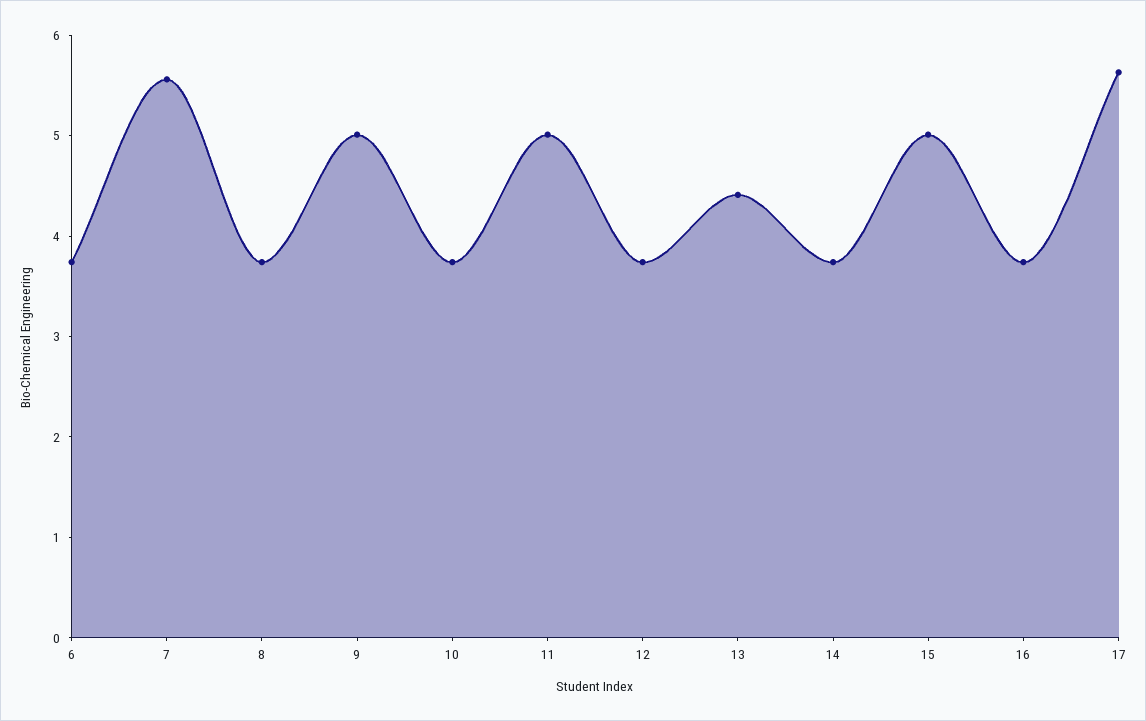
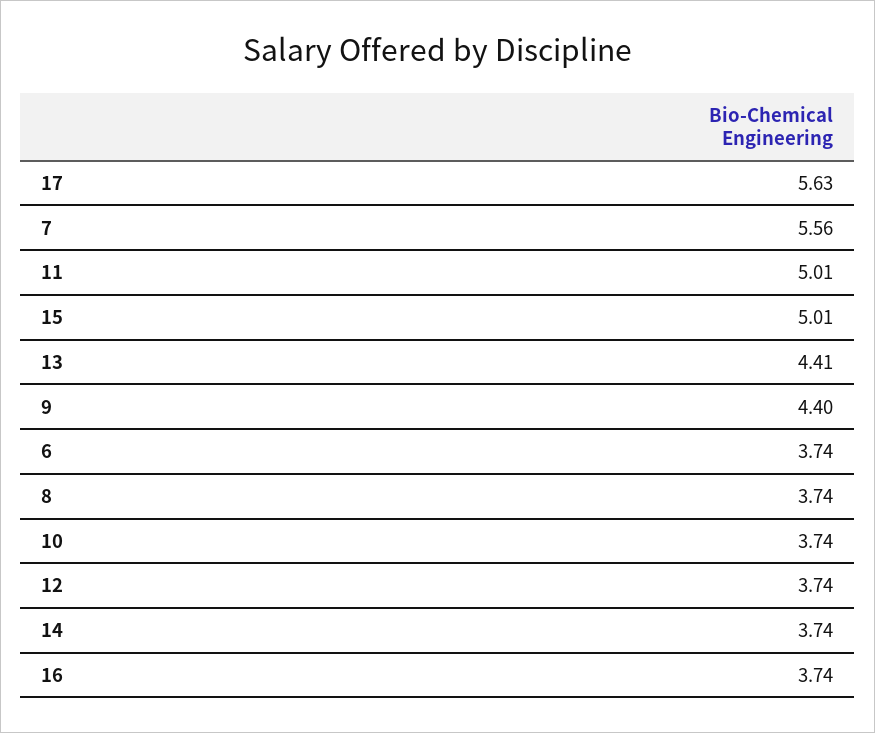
  {
    "6": 3.74,
    "7": 5.56,
    "8": 3.74,
-   "9": 5,
+   "9": 4.4,
    "10": 3.74,
    "11": 5.01,
    "12": 3.74,
    "13": 4.41,
    "14": 3.74,
    "15": 5.01,
    "16": 3.74,
    "17": 5.63
  }

